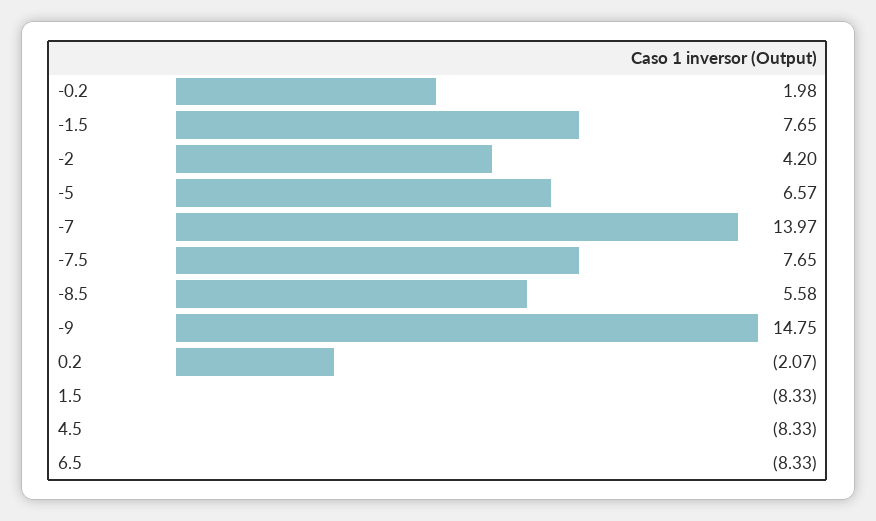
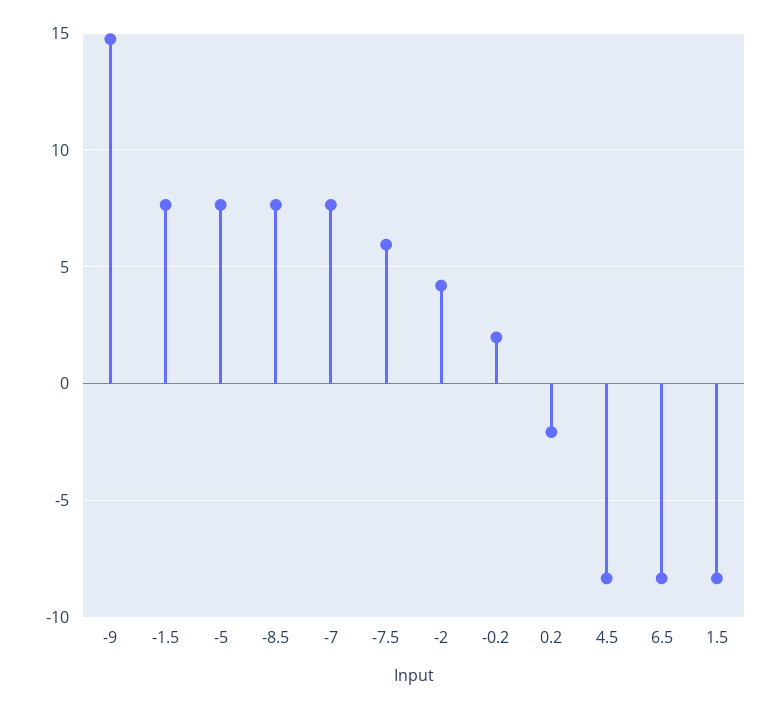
  {
    "-0.2": 1.98,
    "-1.5": 7.65,
    "-2": 4.2,
-   "-5": 6.57,
+   "-5": 7.5,
-   "-7": 13.97,
+   "-7": 7.5,
-   "-7.5": 7.65,
+   "-7.5": 6,
-   "-8.5": 5.58,
+   "-8.5": 7.5,
    "-9": 14.75,
    "0.2": -2.07,
    "1.5": -8.33,
    "4.5": -8.33,
    "6.5": -8.33
  }

